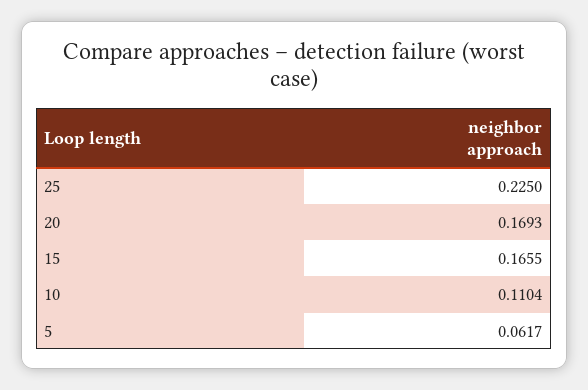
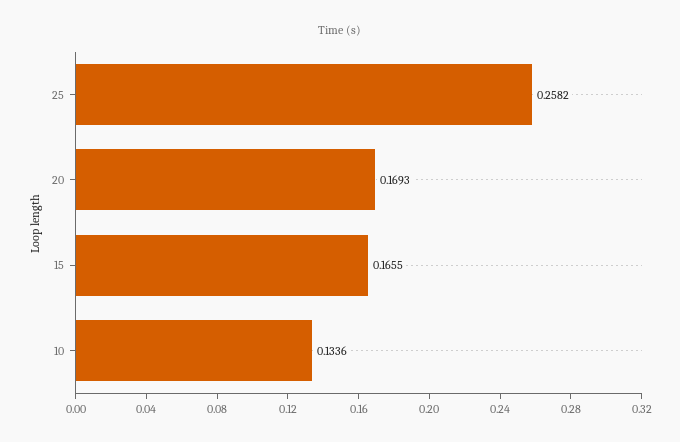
  {
-   "25": 0.225,
+   "25": 0.2582,
    "20": 0.1693,
    "15": 0.1655,
-   "10": 0.1104,
+   "10": 0.1336
-   "5": 0.0617
  }

